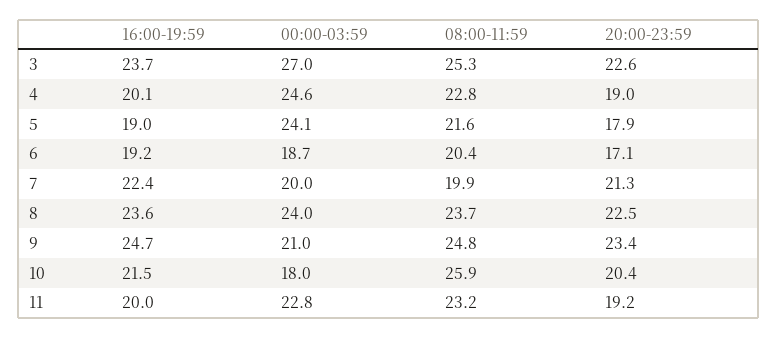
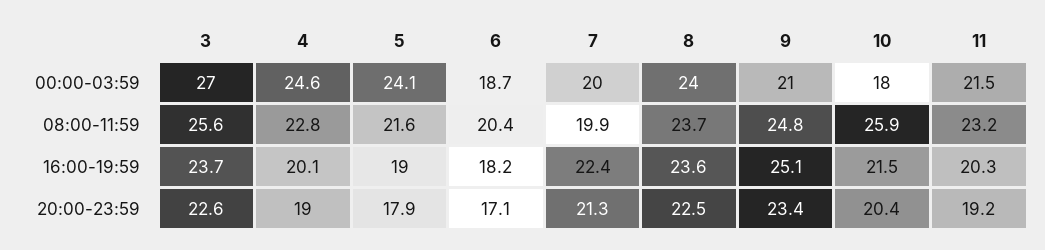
  {
    "16:00-19:59": {
      "3": 23.7,
      "4": 20.1,
      "5": 19,
-     "6": 19.2,
+     "6": 18.2,
      "7": 22.4,
      "8": 23.6,
-     "9": 24.7,
+     "9": 25.1,
      "10": 21.5,
-     "11": 20
+     "11": 20.3
    },
    "00:00-03:59": {
      "3": 27,
      "4": 24.6,
      "5": 24.1,
      "6": 18.7,
      "7": 20,
      "8": 24,
      "9": 21,
      "10": 18,
-     "11": 22.8
+     "11": 21.5
    },
    "08:00-11:59": {
-     "3": 25.3,
+     "3": 25.6,
      "4": 22.8,
      "5": 21.6,
      "6": 20.4,
      "7": 19.9,
      "8": 23.7,
      "9": 24.8,
      "10": 25.9,
      "11": 23.2
    },
    "20:00-23:59": {
      "3": 22.6,
      "4": 19,
      "5": 17.9,
      "6": 17.1,
      "7": 21.3,
      "8": 22.5,
      "9": 23.4,
      "10": 20.4,
      "11": 19.2
    }
  }

